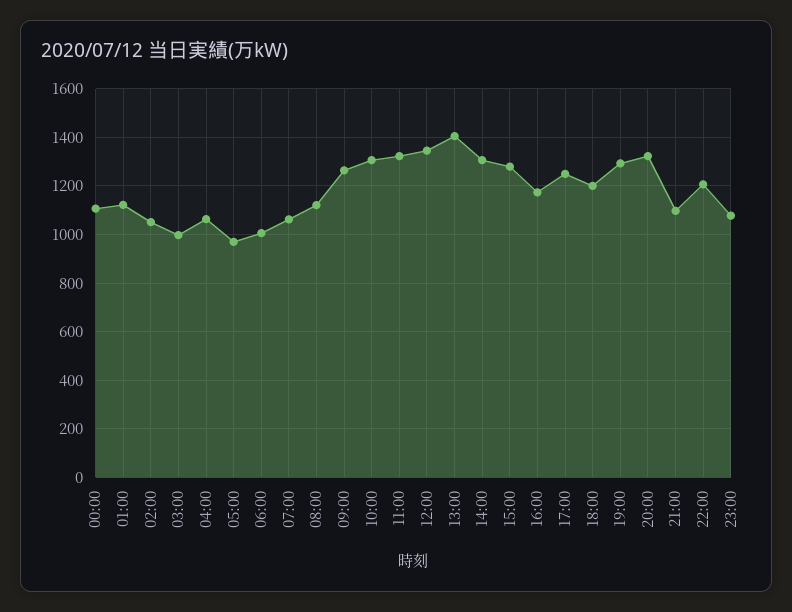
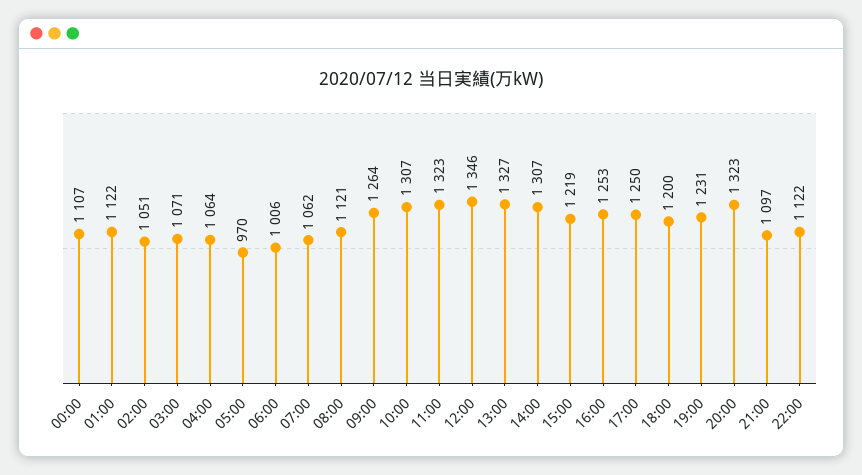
  {
    "00:00": 1107,
    "01:00": 1122,
    "02:00": 1051,
-   "03:00": 1000,
+   "03:00": 1071,
    "04:00": 1064,
    "05:00": 970,
    "06:00": 1006,
    "07:00": 1062,
    "08:00": 1121,
    "09:00": 1264,
    "10:00": 1307,
    "11:00": 1323,
    "12:00": 1346,
-   "13:00": 1400,
+   "13:00": 1327,
    "14:00": 1307,
-   "15:00": 1275,
+   "15:00": 1219,
-   "16:00": 1175,
+   "16:00": 1253,
    "17:00": 1250,
    "18:00": 1200,
-   "19:00": 1300,
+   "19:00": 1231,
    "20:00": 1323,
    "21:00": 1097,
-   "22:00": 1200,
+   "22:00": 1122
-   "23:00": 1075
  }

